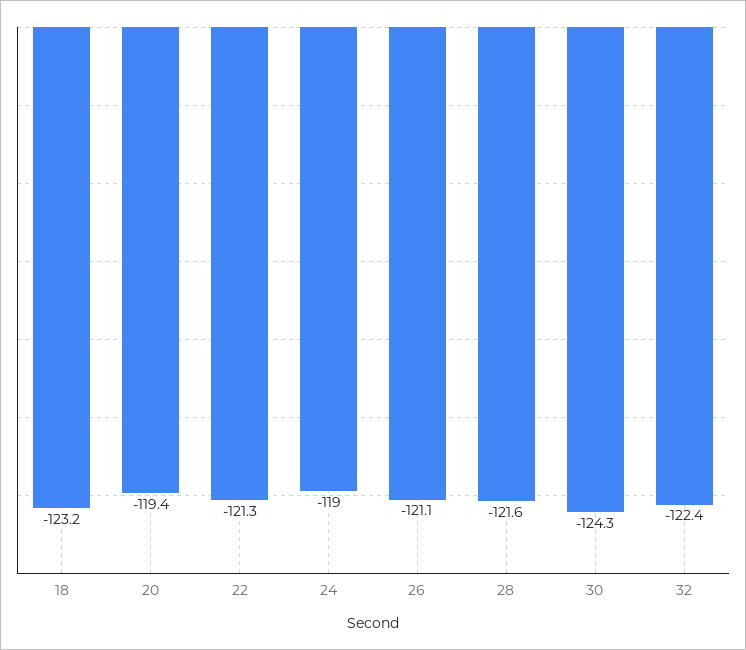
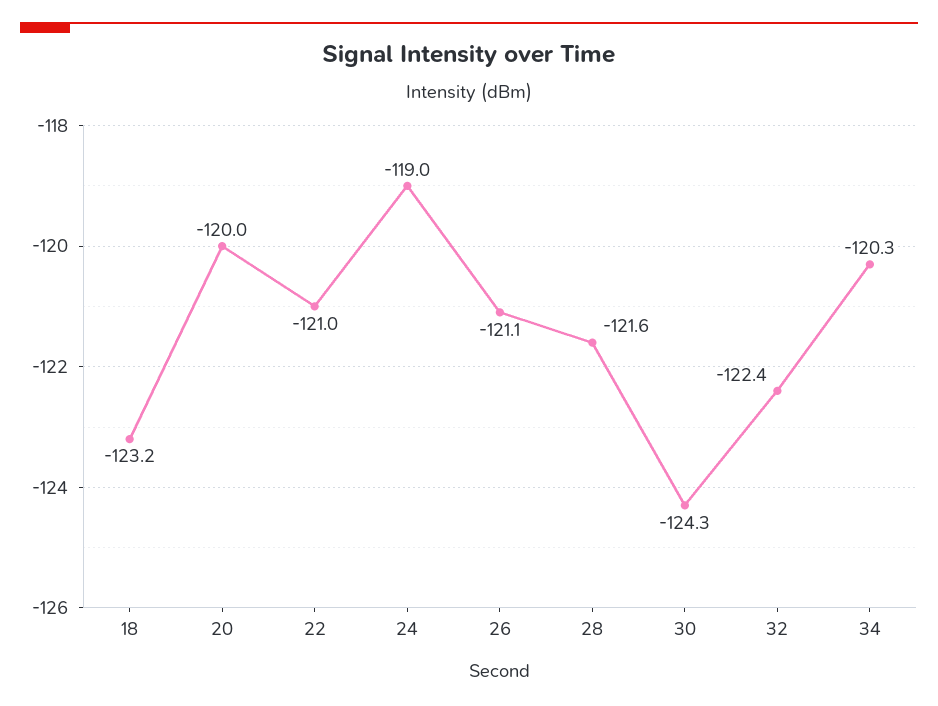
  {
    "18": -123.2,
-   "20": -119.4,
+   "20": -120,
-   "22": -121.3,
+   "22": -121,
    "24": -119,
    "26": -121.1,
    "28": -121.6,
    "30": -124.3,
-   "32": -122.4
+   "32": -122.4,
+   "34": -120.3
  }

